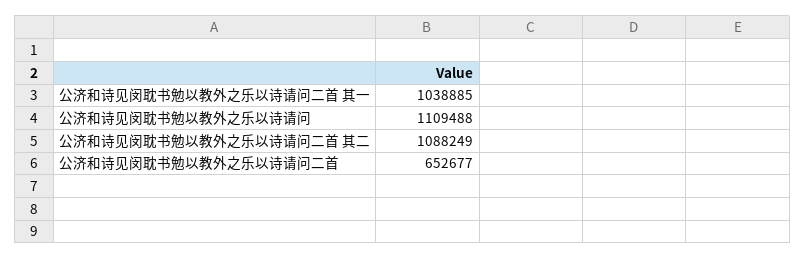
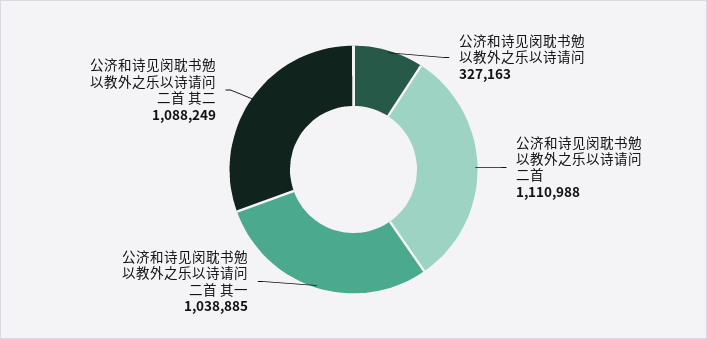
  {
    "公济和诗见闵耽书勉以教外之乐以诗请问二首 其一": 1038885,
-   "公济和诗见闵耽书勉以教外之乐以诗请问": 1109488,
+   "公济和诗见闵耽书勉以教外之乐以诗请问": 327163,
    "公济和诗见闵耽书勉以教外之乐以诗请问二首 其二": 1088249,
-   "公济和诗见闵耽书勉以教外之乐以诗请问二首": 652677
+   "公济和诗见闵耽书勉以教外之乐以诗请问二首": 1110988
  }

